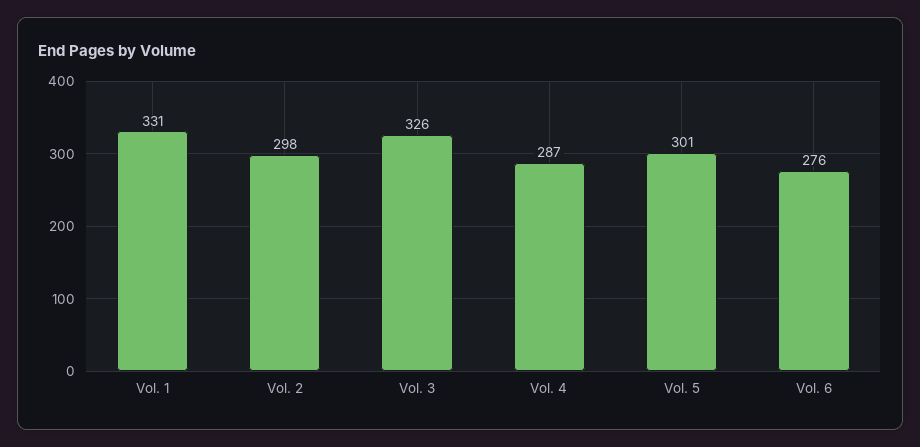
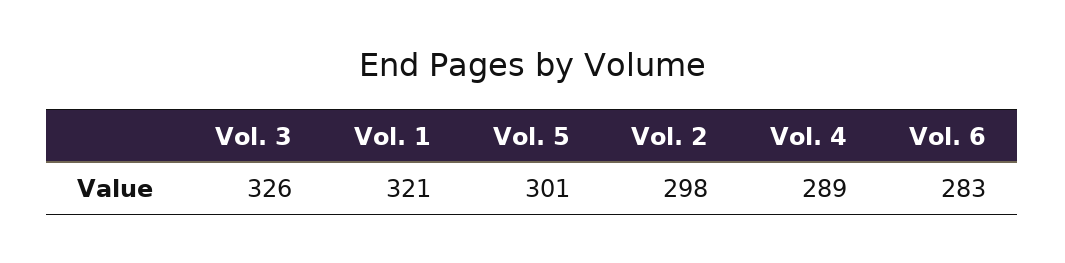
  {
-   "Vol. 1": 331,
+   "Vol. 1": 321,
    "Vol. 2": 298,
    "Vol. 3": 326,
-   "Vol. 4": 287,
+   "Vol. 4": 289,
    "Vol. 5": 301,
-   "Vol. 6": 276
+   "Vol. 6": 283
  }

